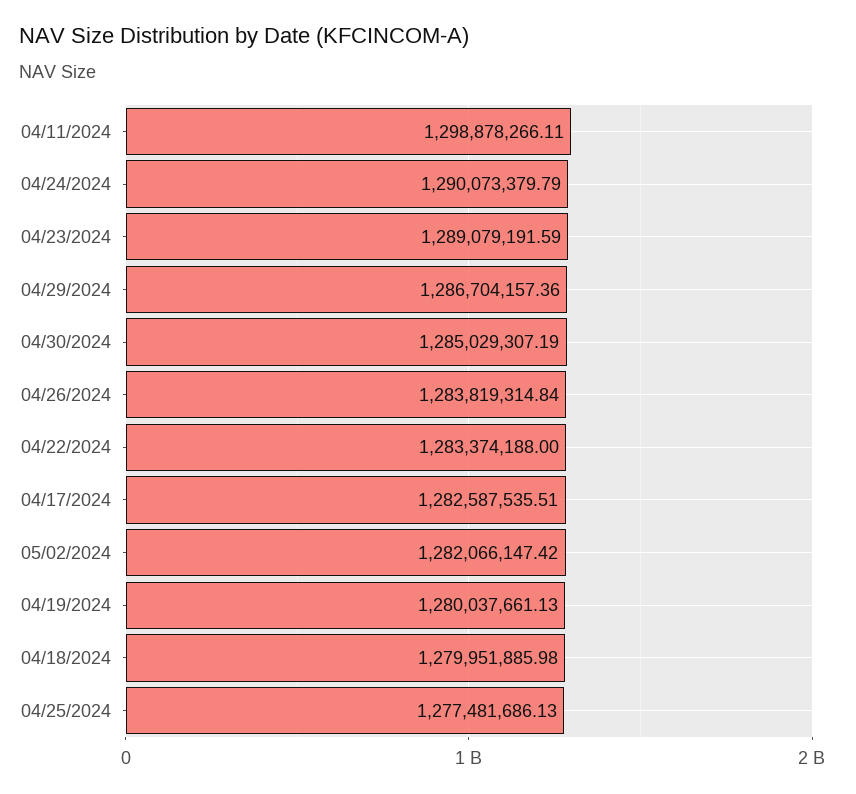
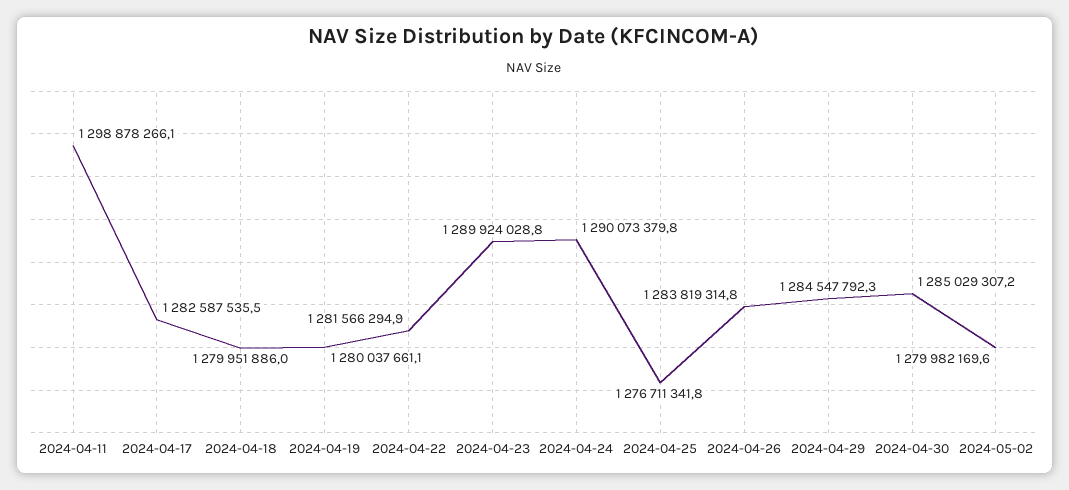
  {
    "04/11/2024": 1298878266.11,
    "04/24/2024": 1290073379.79,
-   "04/23/2024": 1289079191.59,
+   "04/23/2024": 1289924028.8,
-   "04/29/2024": 1286704157.36,
+   "04/29/2024": 1284547792.3,
    "04/30/2024": 1285029307.19,
    "04/26/2024": 1283819314.84,
-   "04/22/2024": 1283374188,
+   "04/22/2024": 1281566294.9,
    "04/17/2024": 1282587535.51,
-   "05/02/2024": 1282066147.42,
+   "05/02/2024": 1279982169.6,
    "04/19/2024": 1280037661.13,
    "04/18/2024": 1279951885.98,
-   "04/25/2024": 1277481686.13
+   "04/25/2024": 1276711341.8
  }

